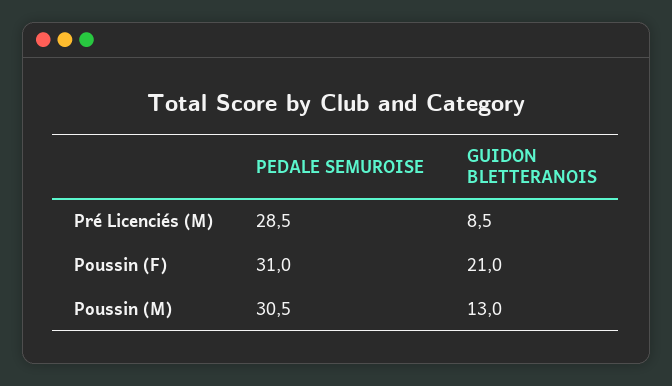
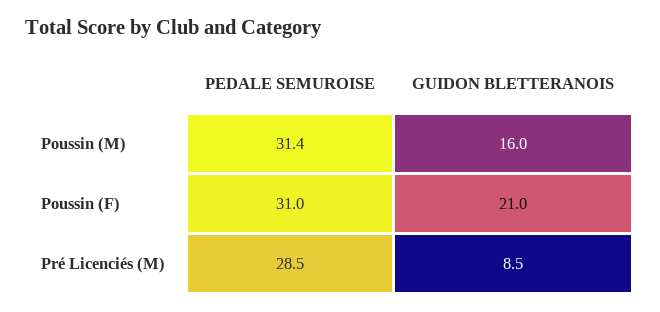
  {
    "PEDALE SEMUROISE": {
      "Pré Licenciés (M)": 28.5,
      "Poussin (F)": 31,
-     "Poussin (M)": 30.5
+     "Poussin (M)": 31.4
    },
    "GUIDON BLETTERANOIS": {
      "Pré Licenciés (M)": 8.5,
      "Poussin (F)": 21,
-     "Poussin (M)": 13
+     "Poussin (M)": 16
    }
  }

